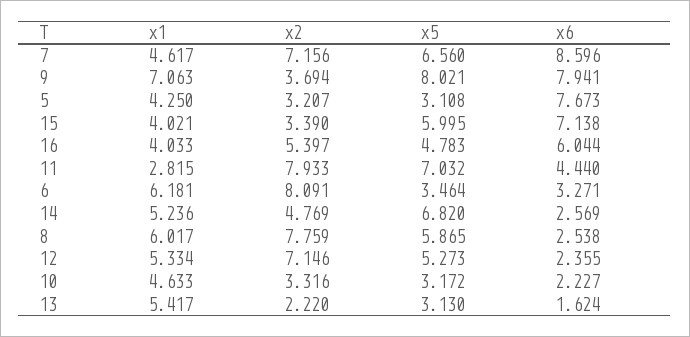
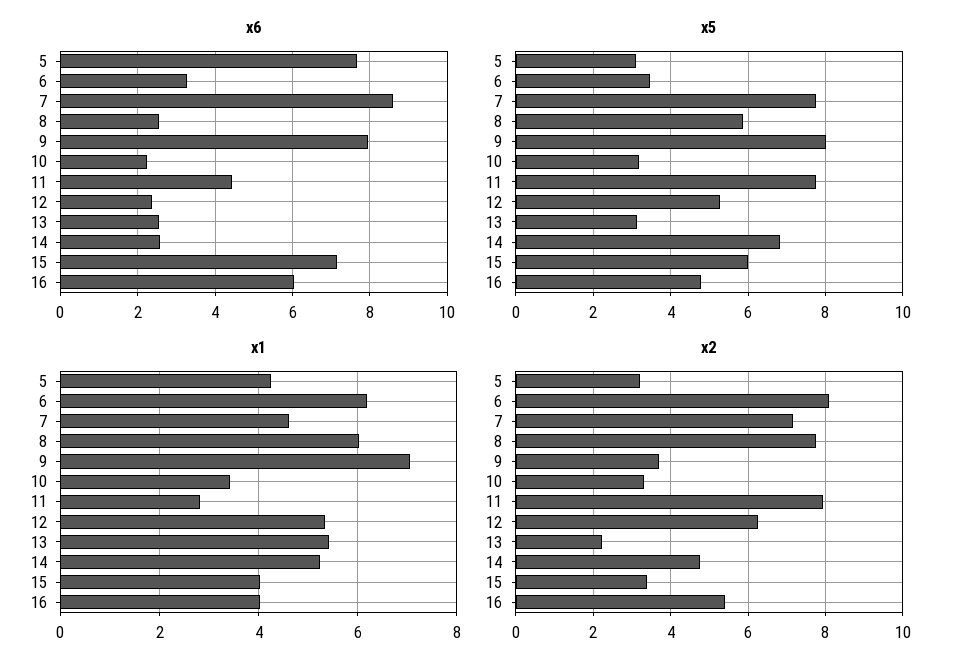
  {
    "x1": {
      "7": 4.617,
      "9": 7.063,
      "5": 4.25,
      "15": 4.021,
      "16": 4.033,
      "11": 2.815,
      "6": 6.181,
      "14": 5.236,
      "8": 6.017,
      "12": 5.334,
-     "10": 4.633,
+     "10": 3.4,
      "13": 5.417
    },
    "x2": {
      "7": 7.156,
      "9": 3.694,
      "5": 3.207,
      "15": 3.39,
      "16": 5.397,
      "11": 7.933,
      "6": 8.091,
      "14": 4.769,
      "8": 7.759,
-     "12": 7.146,
+     "12": 6.2,
      "10": 3.316,
      "13": 2.22
    },
    "x5": {
-     "7": 6.56,
+     "7": 7.8,
      "9": 8.021,
      "5": 3.108,
      "15": 5.995,
      "16": 4.783,
-     "11": 7.032,
+     "11": 7.8,
      "6": 3.464,
      "14": 6.82,
      "8": 5.865,
      "12": 5.273,
      "10": 3.172,
      "13": 3.13
    },
    "x6": {
      "7": 8.596,
      "9": 7.941,
      "5": 7.673,
      "15": 7.138,
      "16": 6.044,
      "11": 4.44,
      "6": 3.271,
      "14": 2.569,
      "8": 2.538,
      "12": 2.355,
      "10": 2.227,
-     "13": 1.624
+     "13": 2.6
    }
  }

